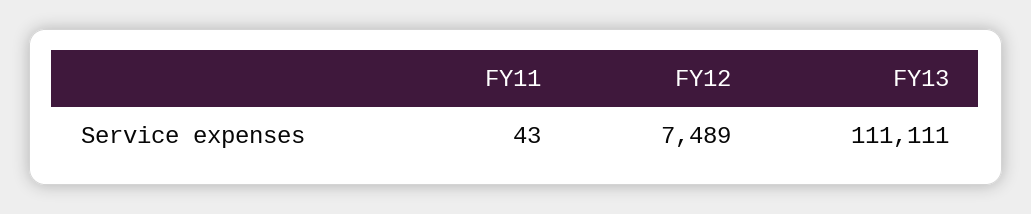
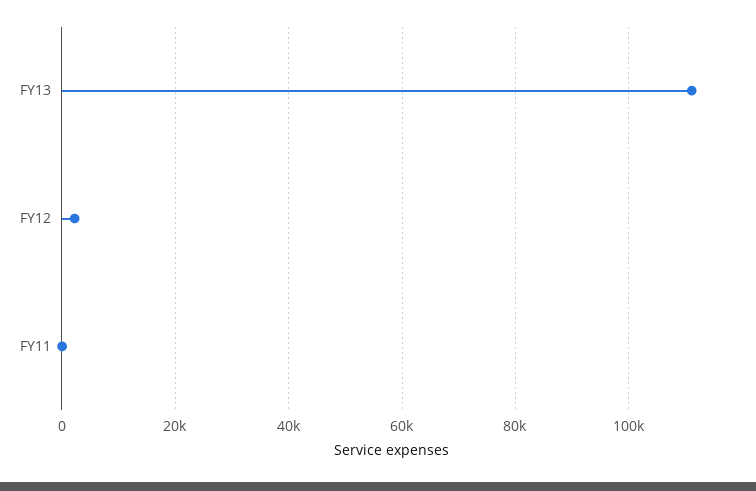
  {
    "FY11": 43,
-   "FY12": 7489,
+   "FY12": 2000,
    "FY13": 111111
  }

